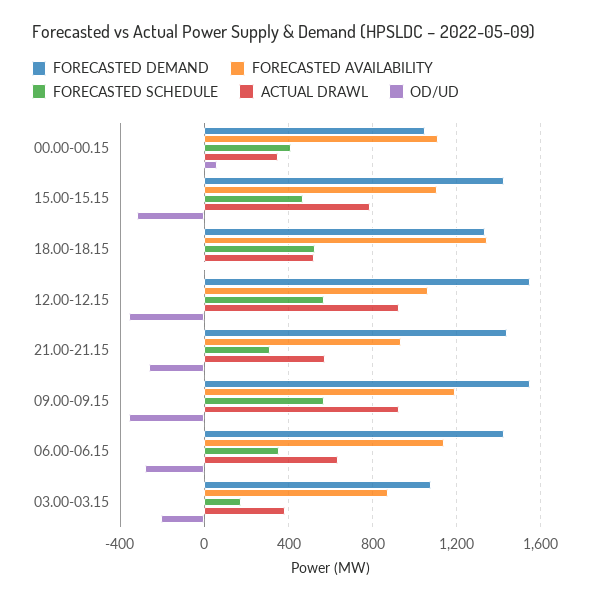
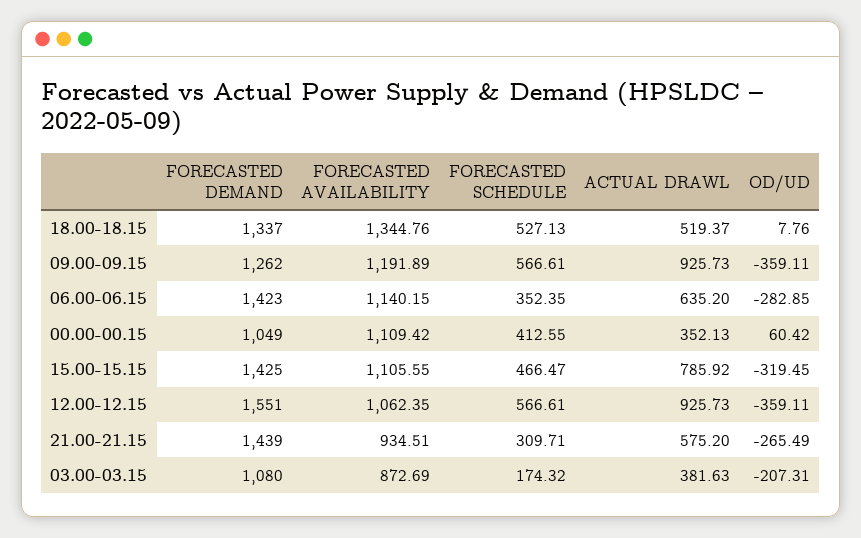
  {
    "FORECASTED DEMAND": {
      "00.00-00.15": 1049,
      "15.00-15.15": 1425,
      "18.00-18.15": 1337,
      "12.00-12.15": 1551,
      "21.00-21.15": 1439,
-     "09.00-09.15": 1550,
+     "09.00-09.15": 1262,
      "06.00-06.15": 1423,
      "03.00-03.15": 1080
    },
    "FORECASTED AVAILABILITY": {
      "00.00-00.15": 1109.42,
      "15.00-15.15": 1105.55,
      "18.00-18.15": 1344.76,
      "12.00-12.15": 1062.35,
      "21.00-21.15": 934.51,
      "09.00-09.15": 1191.89,
      "06.00-06.15": 1140.15,
      "03.00-03.15": 872.69
    },
    "FORECASTED SCHEDULE": {
      "00.00-00.15": 412.55,
      "15.00-15.15": 466.47,
      "18.00-18.15": 527.13,
      "12.00-12.15": 566.61,
      "21.00-21.15": 309.71,
      "09.00-09.15": 566.61,
      "06.00-06.15": 352.35,
      "03.00-03.15": 174.32
    },
    "ACTUAL DRAWL": {
      "00.00-00.15": 352.13,
      "15.00-15.15": 785.92,
      "18.00-18.15": 519.37,
      "12.00-12.15": 925.73,
      "21.00-21.15": 575.2,
      "09.00-09.15": 925.73,
      "06.00-06.15": 635.2,
      "03.00-03.15": 381.63
    },
    "OD/UD": {
      "00.00-00.15": 60.42,
      "15.00-15.15": -319.45,
      "18.00-18.15": 7.76,
      "12.00-12.15": -359.11,
      "21.00-21.15": -265.49,
      "09.00-09.15": -359.11,
      "06.00-06.15": -282.85,
      "03.00-03.15": -207.31
    }
  }

